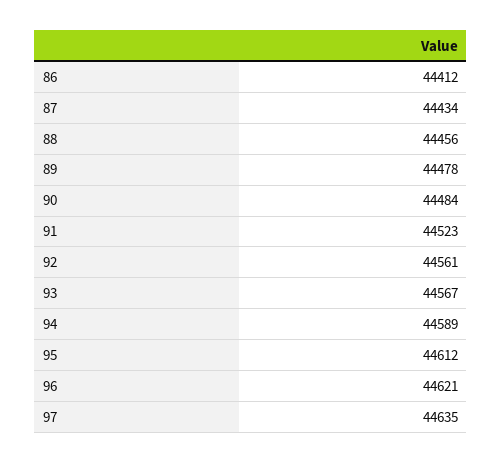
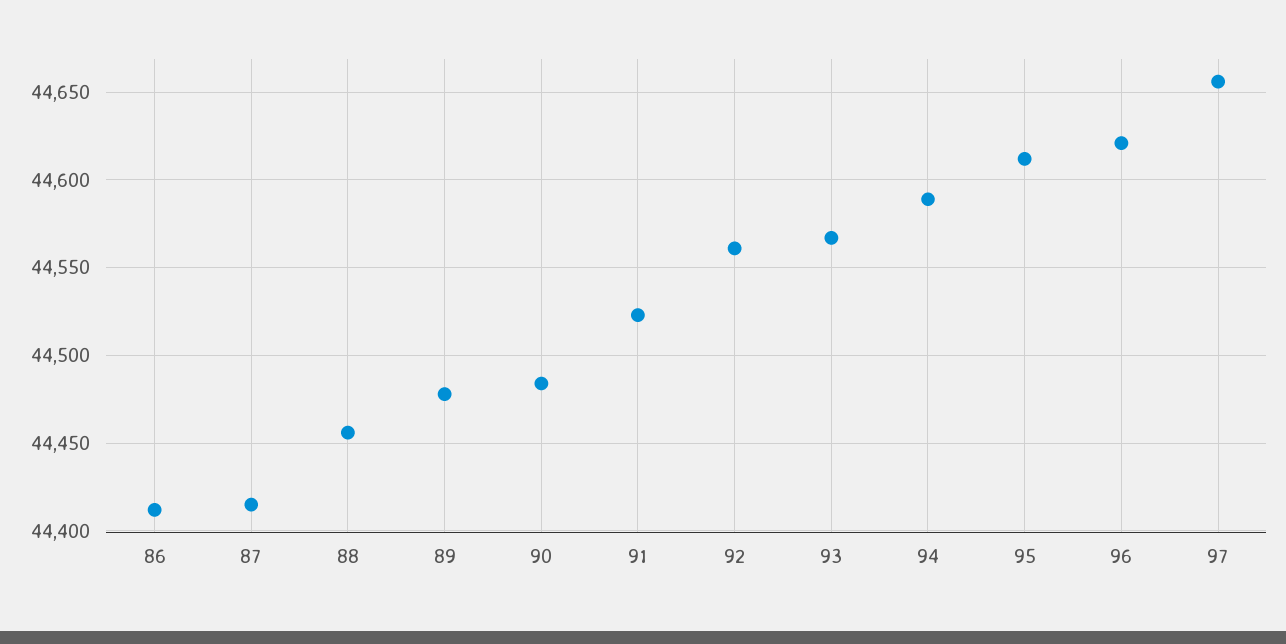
  {
    "86": 44412,
-   "87": 44434,
+   "87": 44415,
    "88": 44456,
    "89": 44478,
    "90": 44484,
    "91": 44523,
    "92": 44561,
    "93": 44567,
    "94": 44589,
    "95": 44612,
    "96": 44621,
-   "97": 44635
+   "97": 44655
  }

